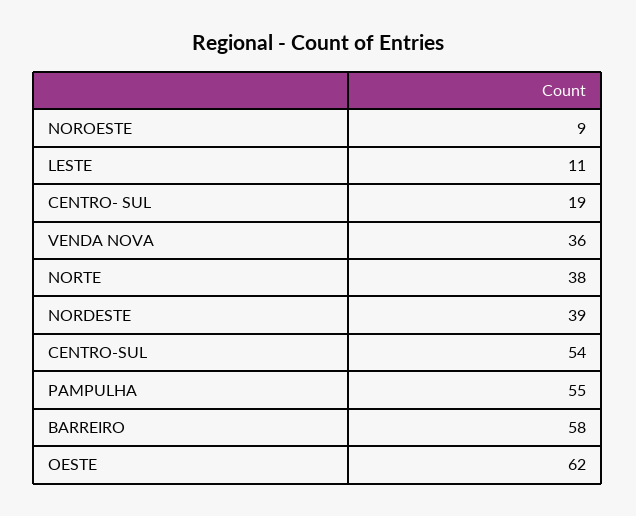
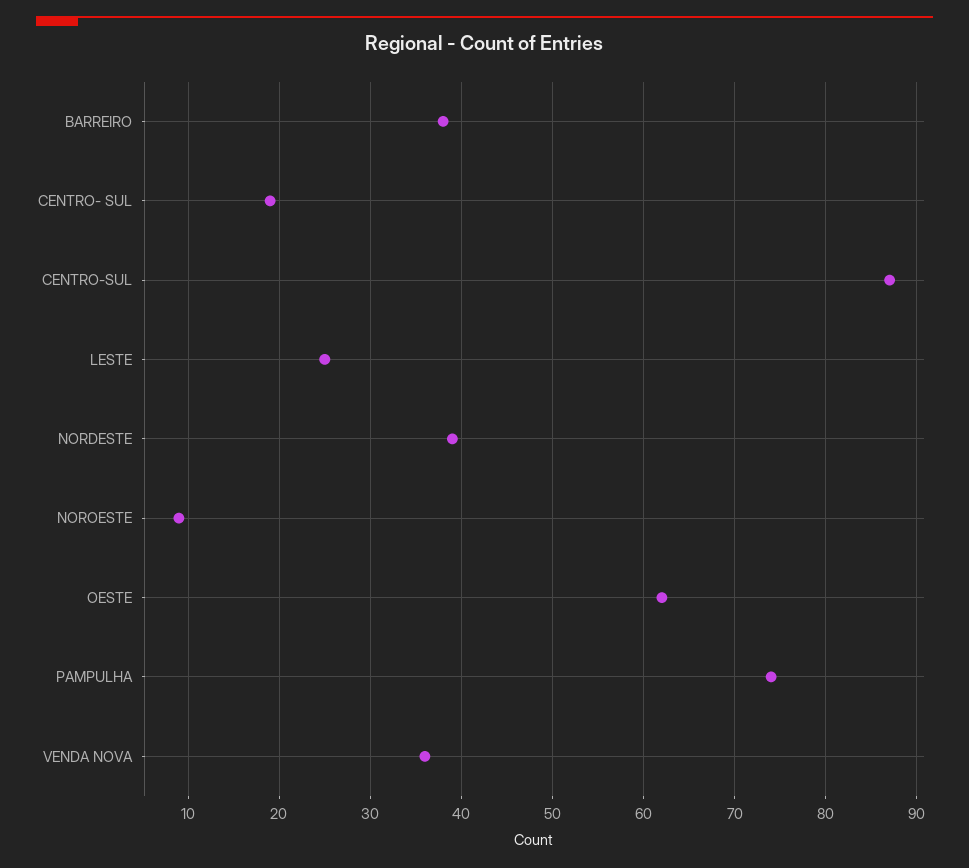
  {
    "NOROESTE": 9,
-   "LESTE": 11,
+   "LESTE": 25,
    "CENTRO- SUL": 19,
    "VENDA NOVA": 36,
-   "NORTE": 38,
    "NORDESTE": 39,
-   "CENTRO-SUL": 54,
+   "CENTRO-SUL": 87,
-   "PAMPULHA": 55,
+   "PAMPULHA": 74,
-   "BARREIRO": 58,
+   "BARREIRO": 38,
    "OESTE": 62
  }

